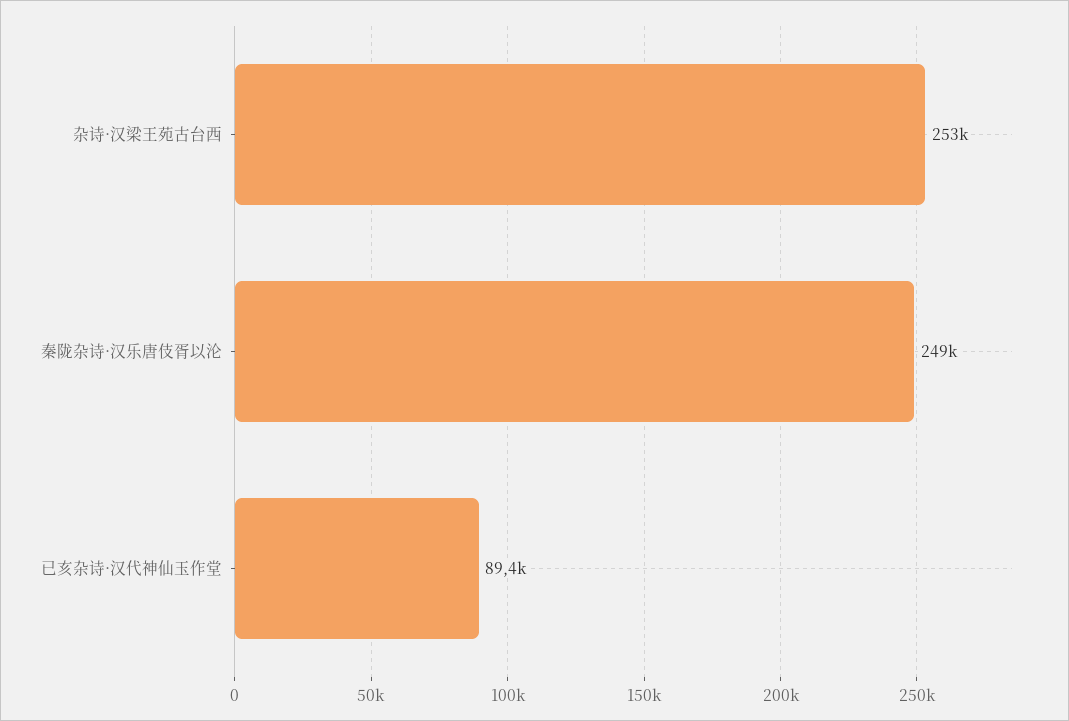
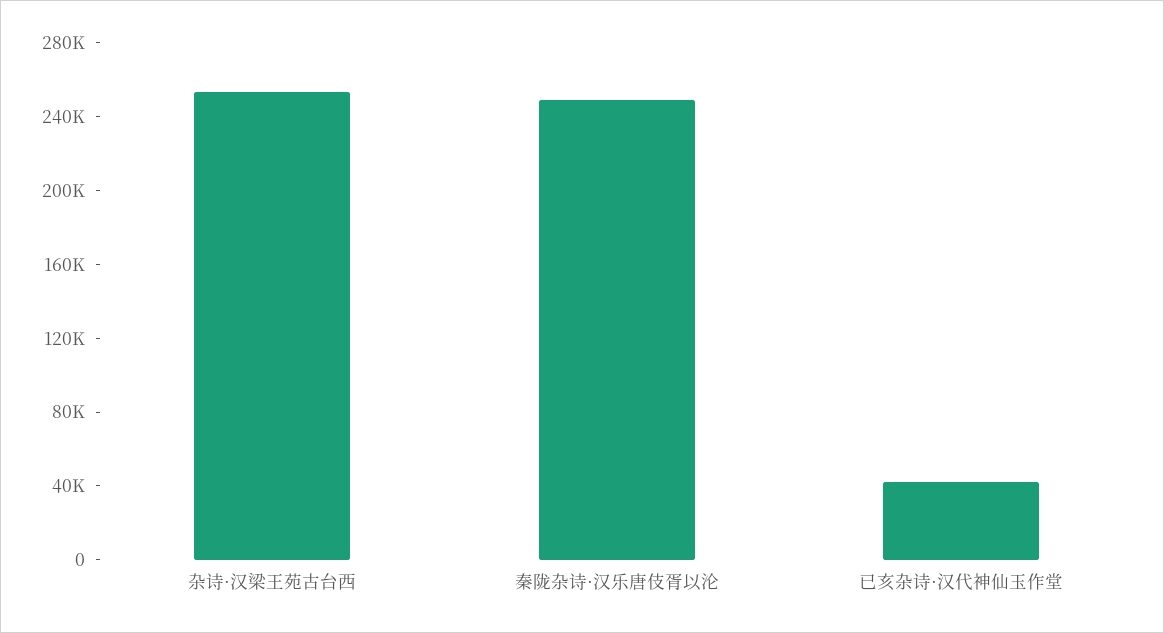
  {
    "杂诗·汉梁王苑古台西": 253000,
    "秦陇杂诗·汉乐唐伎胥以沦": 249000,
-   "已亥杂诗·汉代神仙玉作堂": 89400
+   "已亥杂诗·汉代神仙玉作堂": 40000
  }

